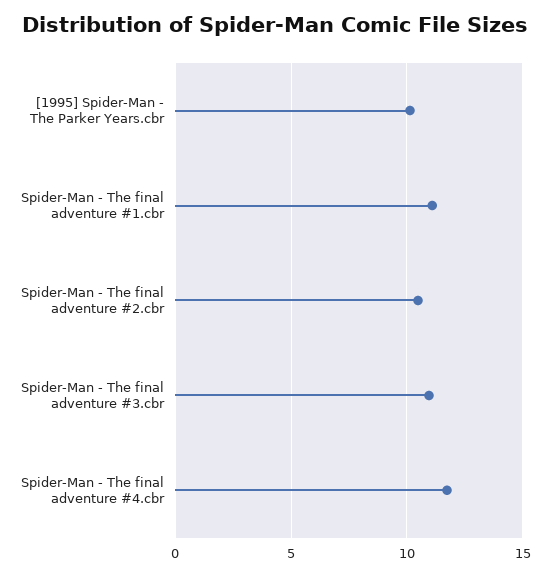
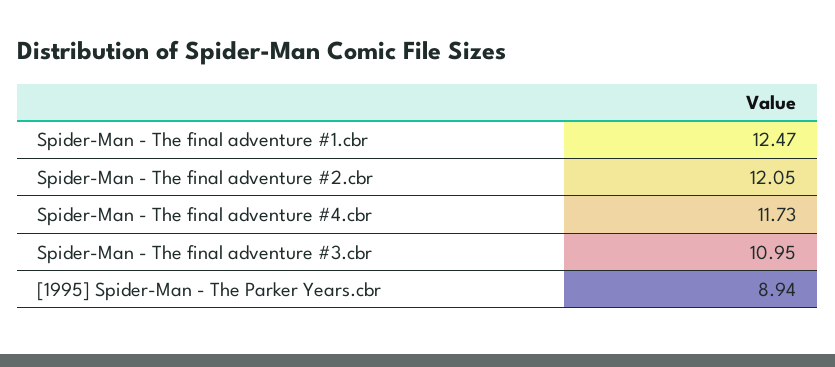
  {
-   "[1995] Spider-Man - The Parker Years.cbr": 10,
+   "[1995] Spider-Man - The Parker Years.cbr": 8.94,
-   "Spider-Man - The final adventure #1.cbr": 11,
+   "Spider-Man - The final adventure #1.cbr": 12.47,
-   "Spider-Man - The final adventure #2.cbr": 10.5,
+   "Spider-Man - The final adventure #2.cbr": 12.05,
    "Spider-Man - The final adventure #3.cbr": 10.95,
    "Spider-Man - The final adventure #4.cbr": 11.73
  }

